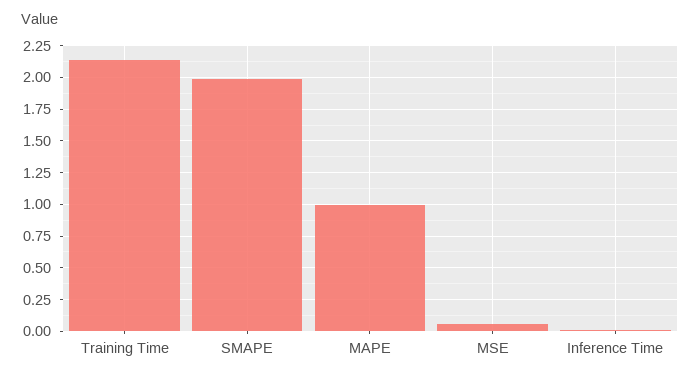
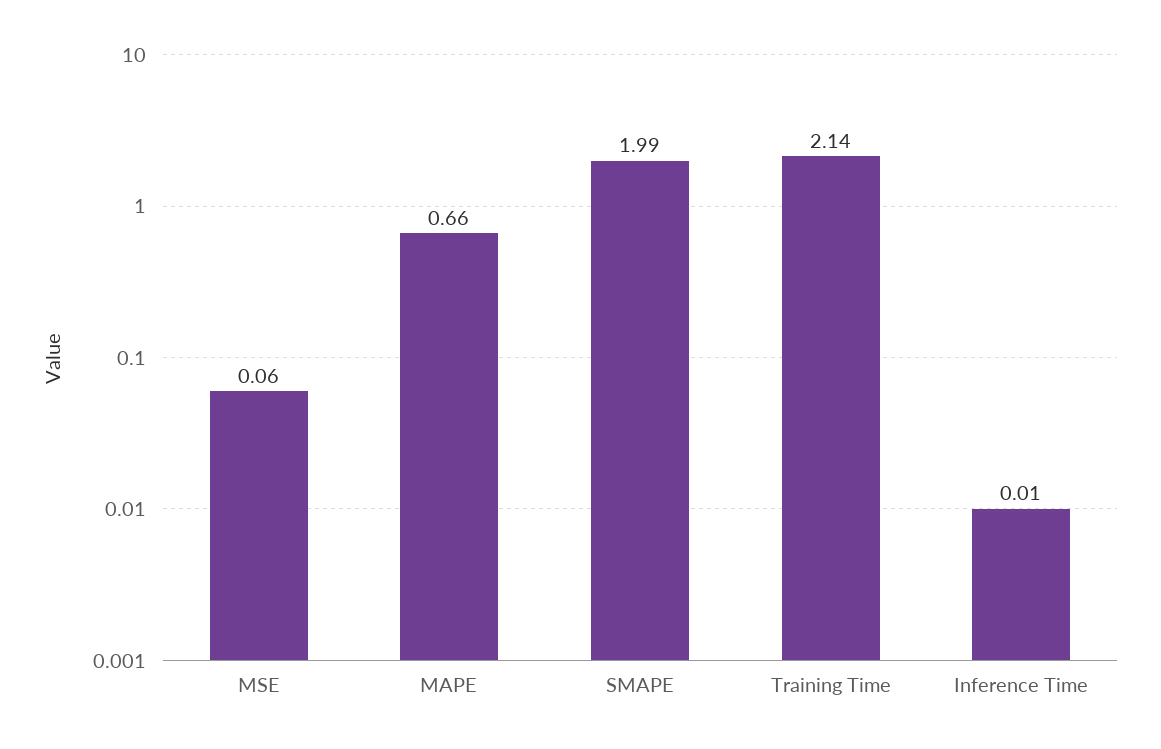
  {
    "Training Time": 2.14,
    "SMAPE": 1.99,
-   "MAPE": 1,
+   "MAPE": 0.66,
    "MSE": 0.06,
    "Inference Time": 0.01
  }

